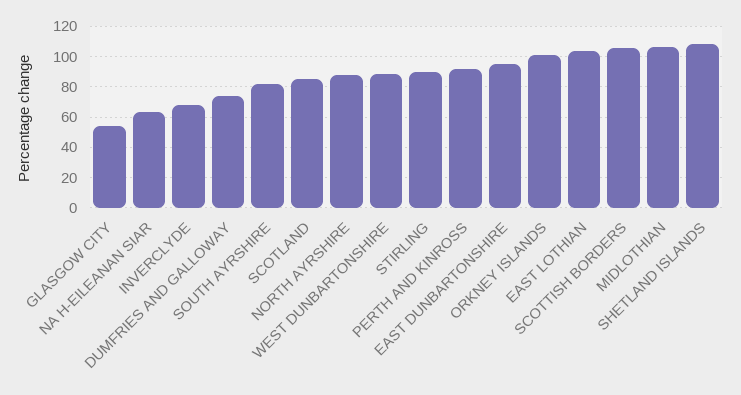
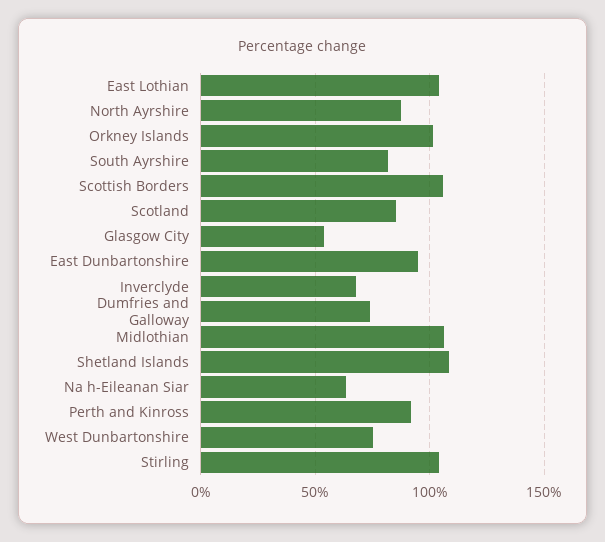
  {
    "GLASGOW CITY": 55,
    "NA H-EILEANAN SIAR": 65,
    "INVERCLYDE": 70,
    "DUMFRIES AND GALLOWAY": 75,
    "SOUTH AYRSHIRE": 80,
    "SCOTLAND": 85,
    "NORTH AYRSHIRE": 90,
-   "WEST DUNBARTONSHIRE": 90,
+   "WEST DUNBARTONSHIRE": 75,
-   "STIRLING": 90,
+   "STIRLING": 105,
    "PERTH AND KINROSS": 90,
    "EAST DUNBARTONSHIRE": 95,
    "ORKNEY ISLANDS": 100,
    "EAST LOTHIAN": 105,
    "SCOTTISH BORDERS": 105,
    "MIDLOTHIAN": 105,
    "SHETLAND ISLANDS": 110
  }

